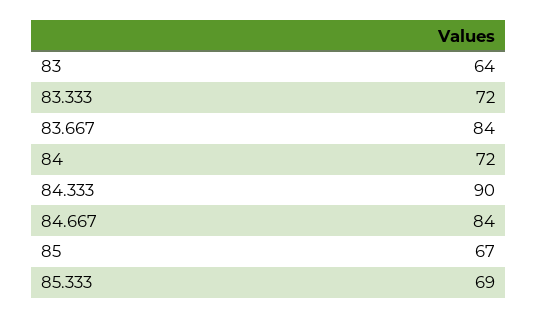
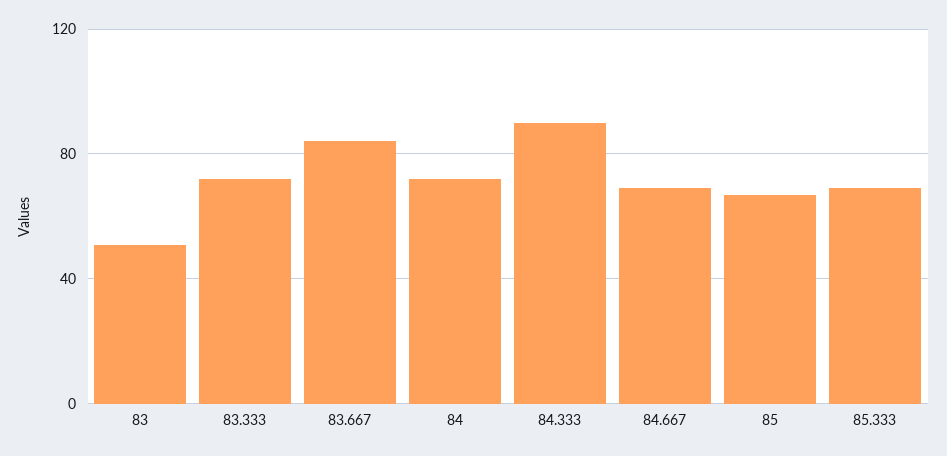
  {
-   "83": 64,
+   "83": 50,
    "83.333": 72,
    "83.667": 84,
    "84": 72,
    "84.333": 90,
-   "84.667": 84,
+   "84.667": 70,
    "85": 67,
    "85.333": 69
  }

